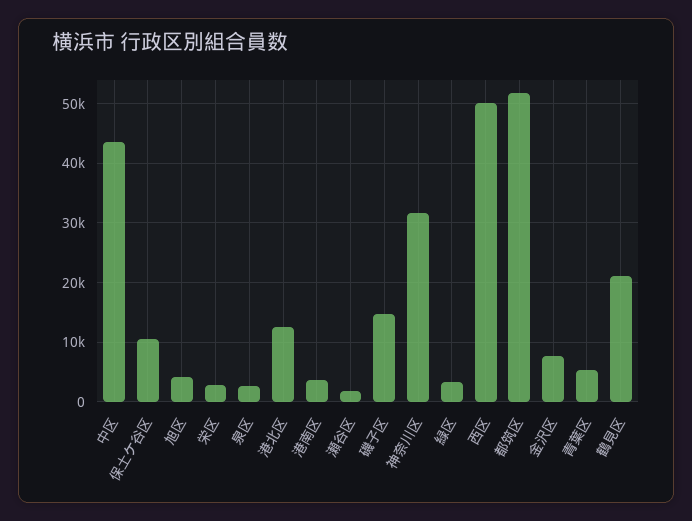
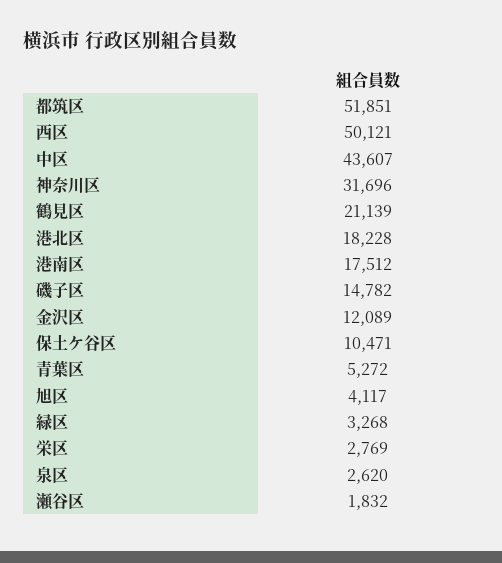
  {
    "中区": 43607,
    "保土ケ谷区": 10471,
    "旭区": 4117,
    "栄区": 2769,
    "泉区": 2620,
-   "港北区": 12000,
+   "港北区": 18228,
-   "港南区": 4000,
+   "港南区": 17512,
    "瀬谷区": 1832,
    "磯子区": 14782,
    "神奈川区": 31696,
    "緑区": 3268,
    "西区": 50121,
    "都筑区": 51851,
-   "金沢区": 8000,
+   "金沢区": 12089,
    "青葉区": 5272,
    "鶴見区": 21139
  }

